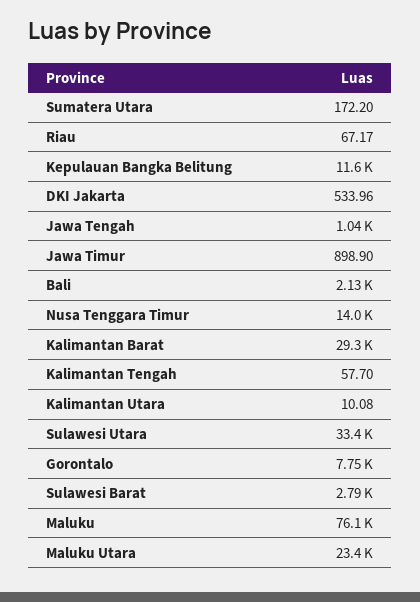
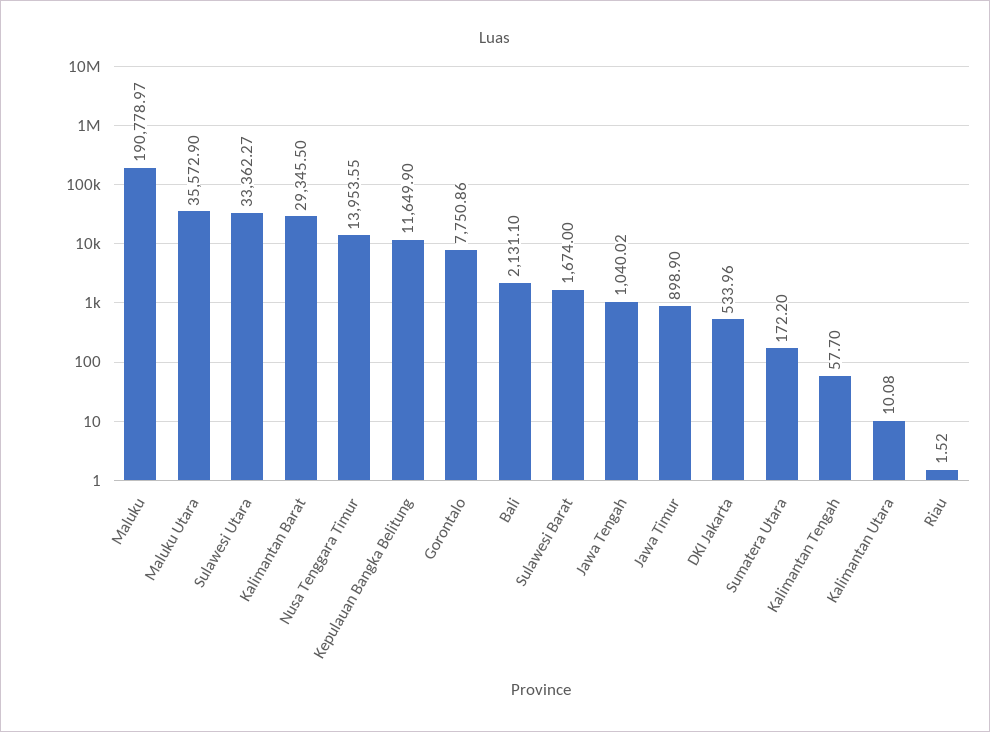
  {
    "Sumatera Utara": 172.2,
-   "Riau": 67.17,
+   "Riau": 1.52,
    "Kepulauan Bangka Belitung": 11649.9,
    "DKI Jakarta": 533.96,
    "Jawa Tengah": 1040.02,
    "Jawa Timur": 898.9,
    "Bali": 2131.1,
    "Nusa Tenggara Timur": 13953.55,
    "Kalimantan Barat": 29345.5,
    "Kalimantan Tengah": 57.7,
    "Kalimantan Utara": 10.08,
    "Sulawesi Utara": 33362.27,
    "Gorontalo": 7750.86,
-   "Sulawesi Barat": 2790,
+   "Sulawesi Barat": 1674,
-   "Maluku": 76100,
+   "Maluku": 190778.97,
-   "Maluku Utara": 23400
+   "Maluku Utara": 35572.9
  }

